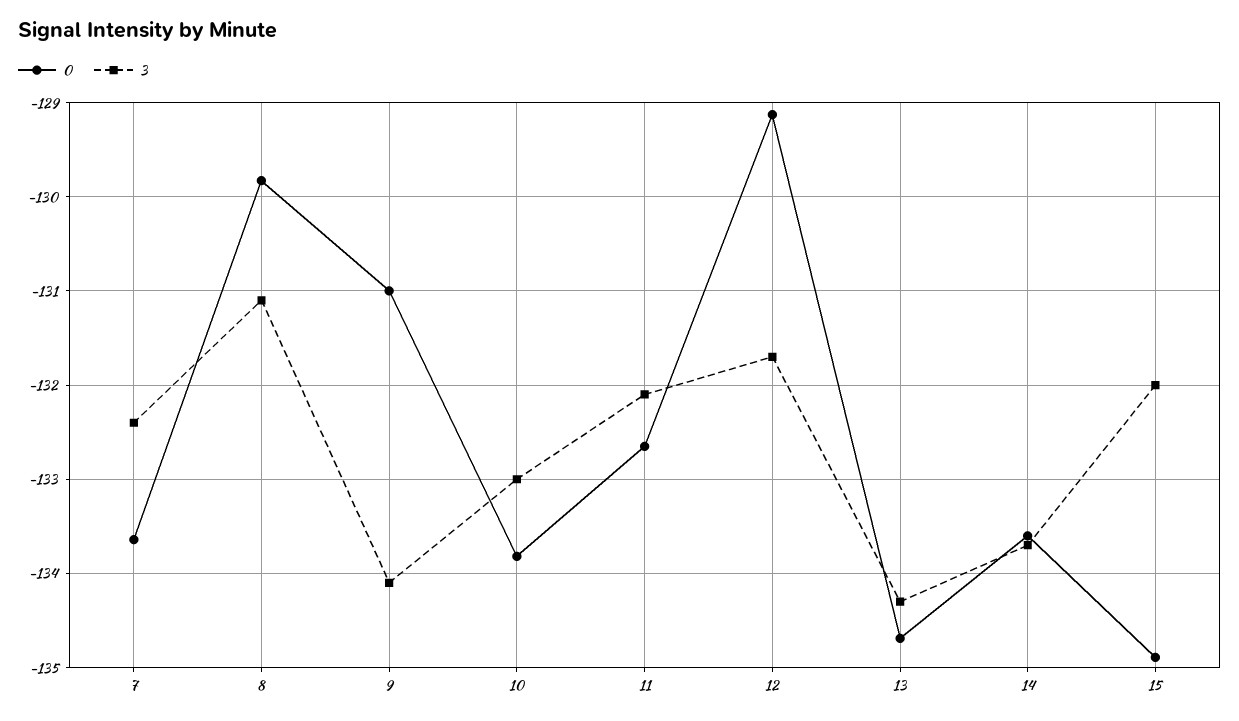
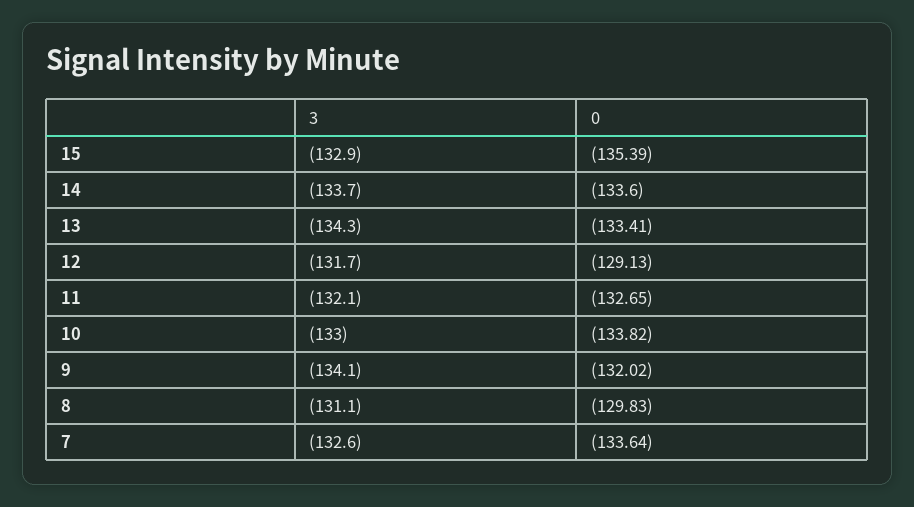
  {
    "0": {
      "7": -133.64,
      "8": -129.83,
-     "9": -131,
+     "9": -132.02,
      "10": -133.82,
      "11": -132.65,
      "12": -129.13,
-     "13": -134.7,
+     "13": -133.41,
      "14": -133.6,
-     "15": -134.9
+     "15": -135.39
    },
    "3": {
-     "7": -132.4,
+     "7": -132.6,
      "8": -131.1,
      "9": -134.1,
      "10": -133,
      "11": -132.1,
      "12": -131.7,
      "13": -134.3,
      "14": -133.7,
-     "15": -132
+     "15": -132.9
    }
  }

